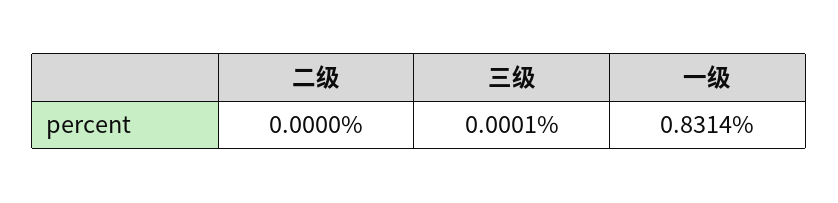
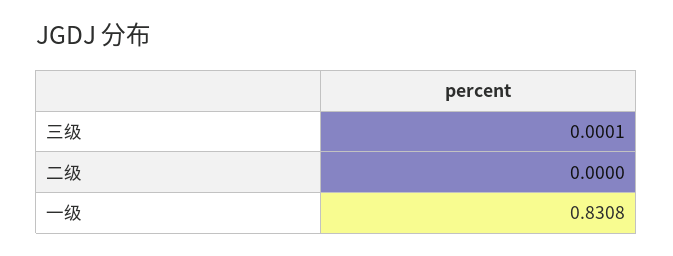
  {
    "二级": 0,
    "三级": 0.0001,
-   "一级": 0.8314
+   "一级": 0.8308
  }

